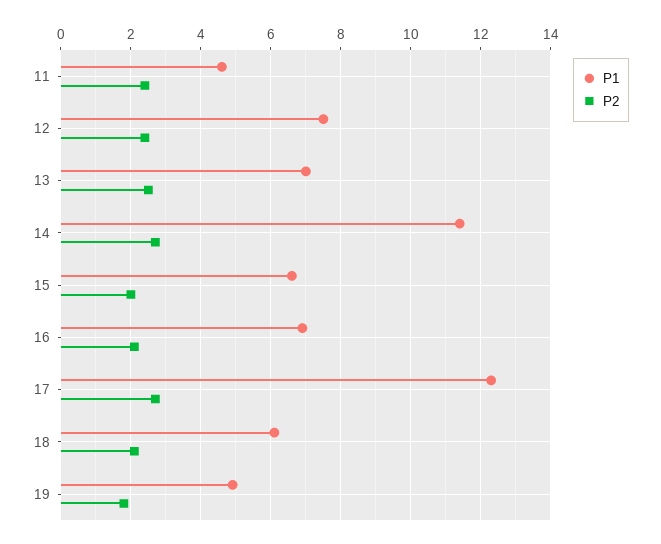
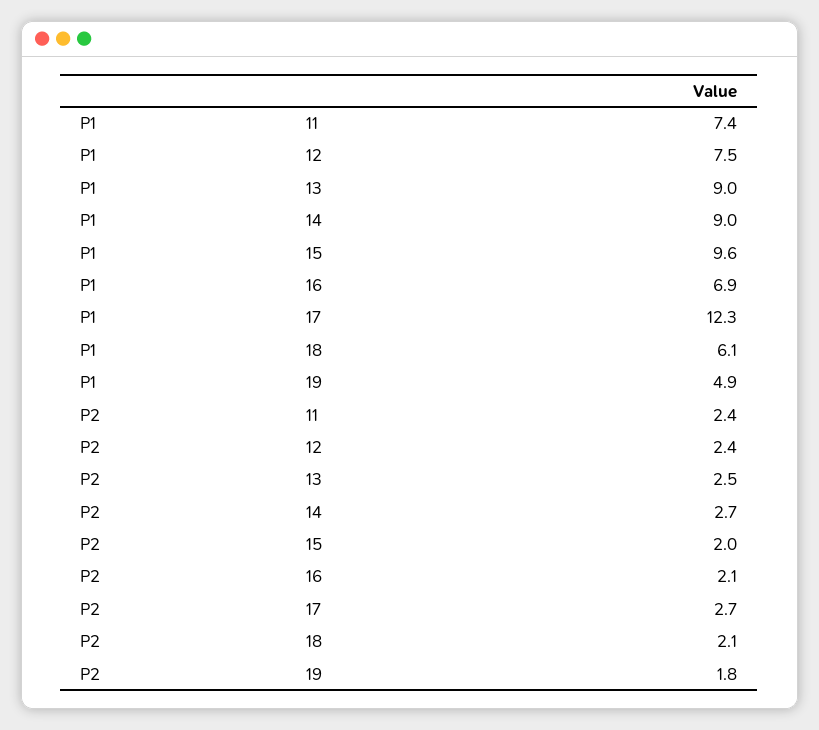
  {
    "P1": {
-     "11": 4.6,
+     "11": 7.4,
      "12": 7.5,
-     "13": 7,
+     "13": 9,
-     "14": 11.4,
+     "14": 9,
-     "15": 6.6,
+     "15": 9.6,
      "16": 6.9,
      "17": 12.3,
      "18": 6.1,
      "19": 4.9
    },
    "P2": {
      "11": 2.4,
      "12": 2.4,
      "13": 2.5,
      "14": 2.7,
      "15": 2,
      "16": 2.1,
      "17": 2.7,
      "18": 2.1,
      "19": 1.8
    }
  }

